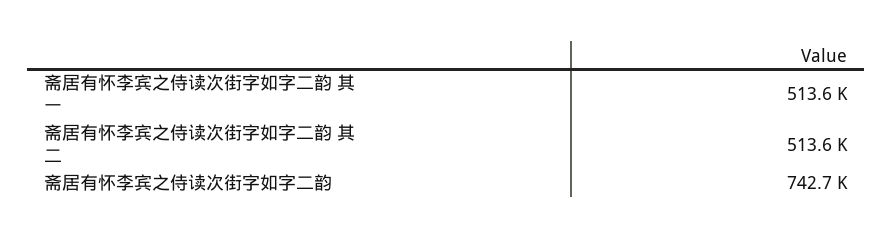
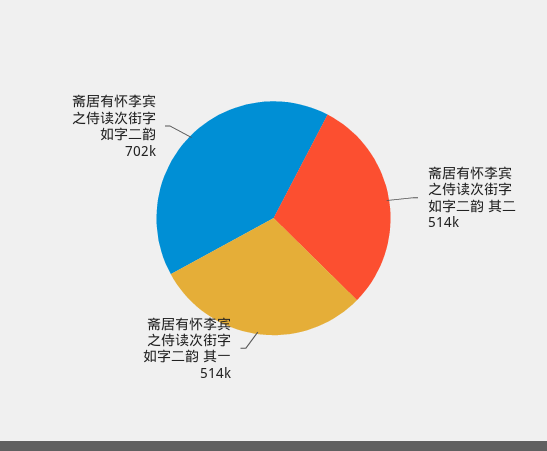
  {
    "斋居有怀李宾之侍读次街字如字二韵 其一": 513600,
    "斋居有怀李宾之侍读次街字如字二韵 其二": 513600,
-   "斋居有怀李宾之侍读次街字如字二韵": 742700
+   "斋居有怀李宾之侍读次街字如字二韵": 702000
  }

